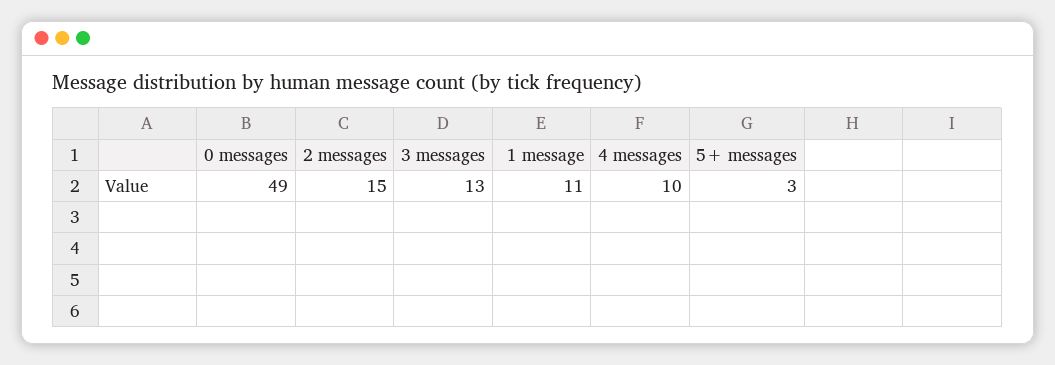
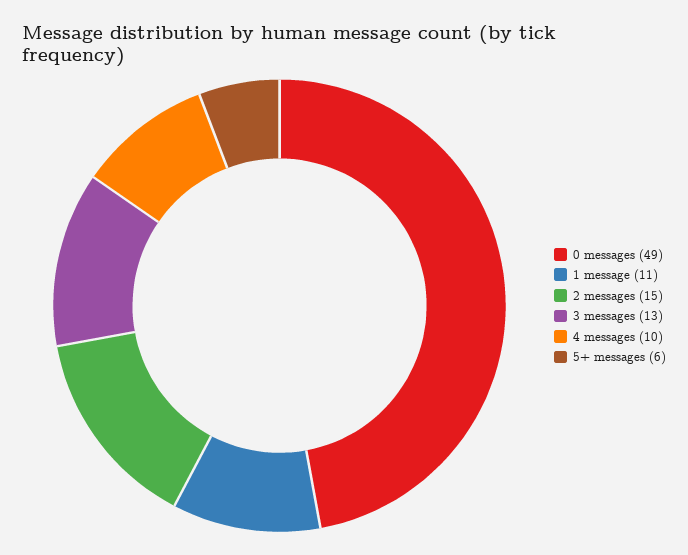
  {
    "0 messages": 49,
    "2 messages": 15,
    "3 messages": 13,
    "1 message": 11,
    "4 messages": 10,
-   "5+ messages": 3
+   "5+ messages": 6
  }

